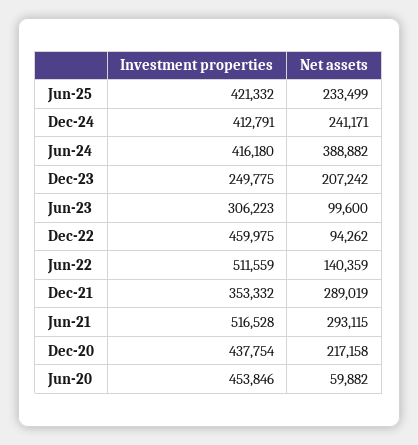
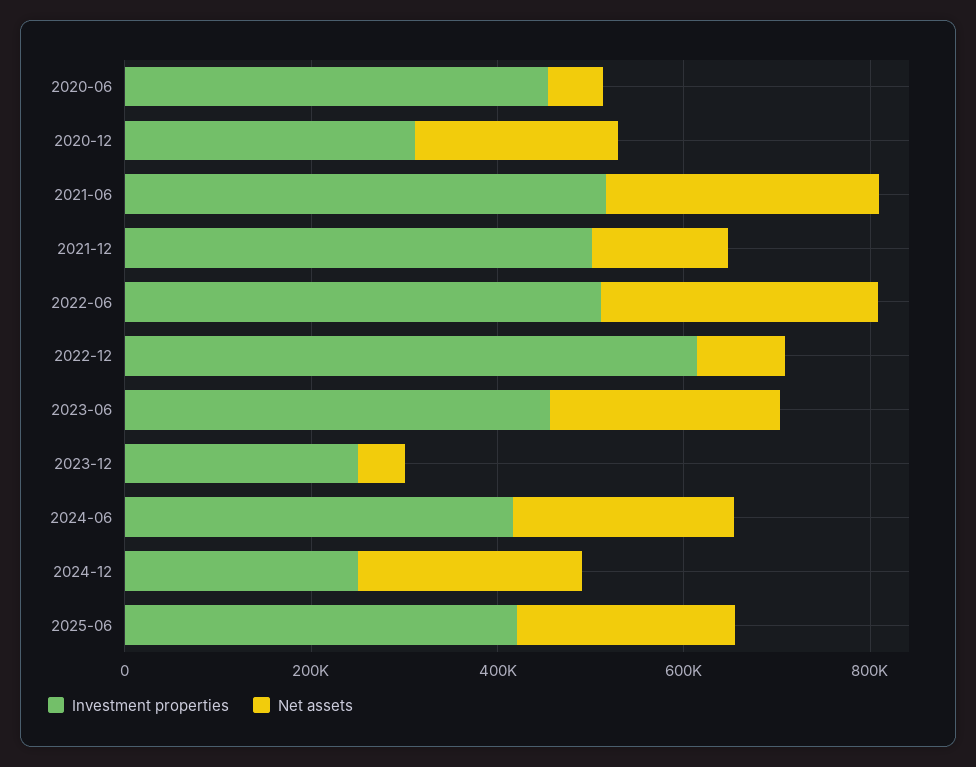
  {
    "Investment properties": {
      "Jun-25": 421332,
-     "Dec-24": 412791,
+     "Dec-24": 250000,
      "Jun-24": 416180,
      "Dec-23": 249775,
-     "Jun-23": 306223,
+     "Jun-23": 450000,
-     "Dec-22": 459975,
+     "Dec-22": 600000,
      "Jun-22": 511559,
-     "Dec-21": 353332,
+     "Dec-21": 500000,
      "Jun-21": 516528,
-     "Dec-20": 437754,
+     "Dec-20": 300000,
      "Jun-20": 453846
    },
    "Net assets": {
      "Jun-25": 233499,
      "Dec-24": 241171,
-     "Jun-24": 388882,
+     "Jun-24": 250000,
-     "Dec-23": 207242,
+     "Dec-23": 50000,
-     "Jun-23": 99600,
+     "Jun-23": 250000,
      "Dec-22": 94262,
-     "Jun-22": 140359,
+     "Jun-22": 300000,
-     "Dec-21": 289019,
+     "Dec-21": 150000,
      "Jun-21": 293115,
      "Dec-20": 217158,
      "Jun-20": 59882
    }
  }

